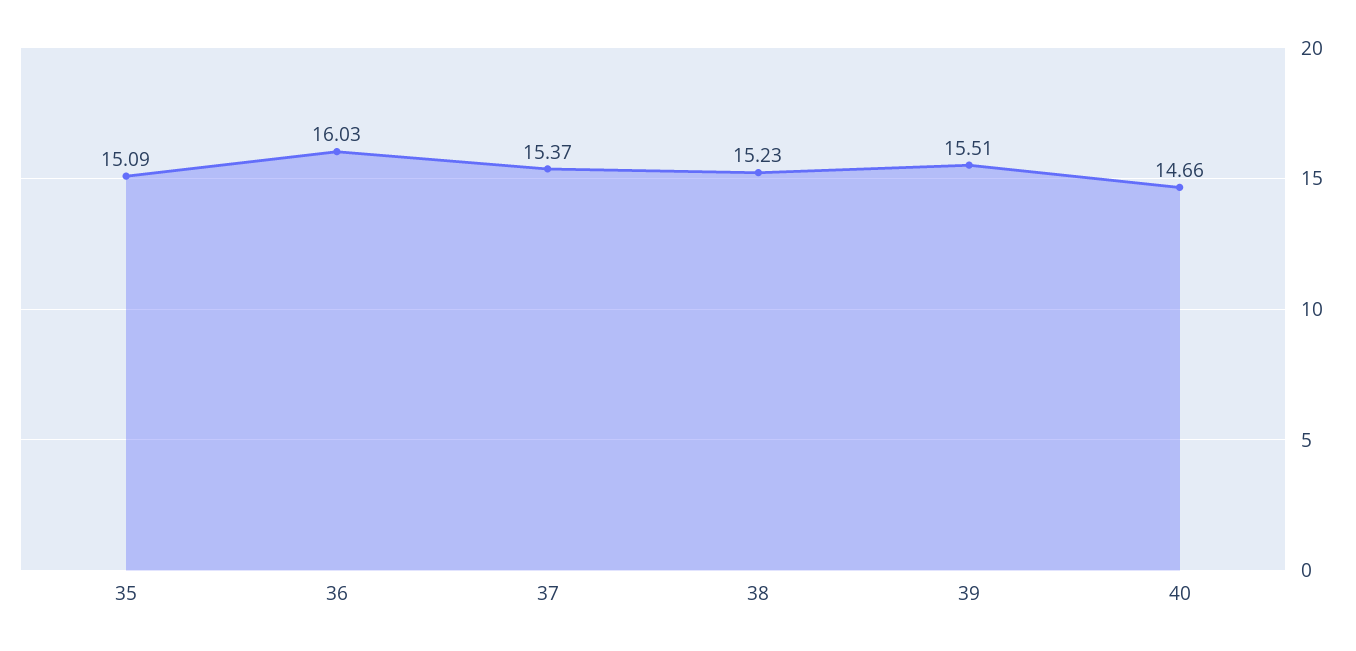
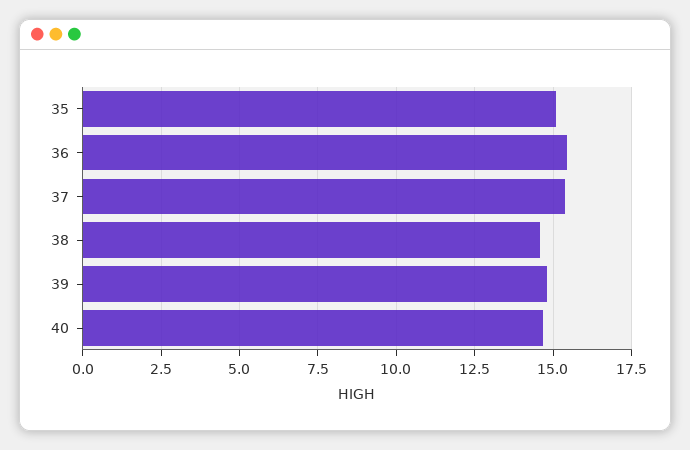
  {
    "35": 15.09,
-   "36": 16.03,
+   "36": 15.5,
    "37": 15.37,
-   "38": 15.23,
+   "38": 14.5,
-   "39": 15.51,
+   "39": 14.75,
    "40": 14.66
  }

